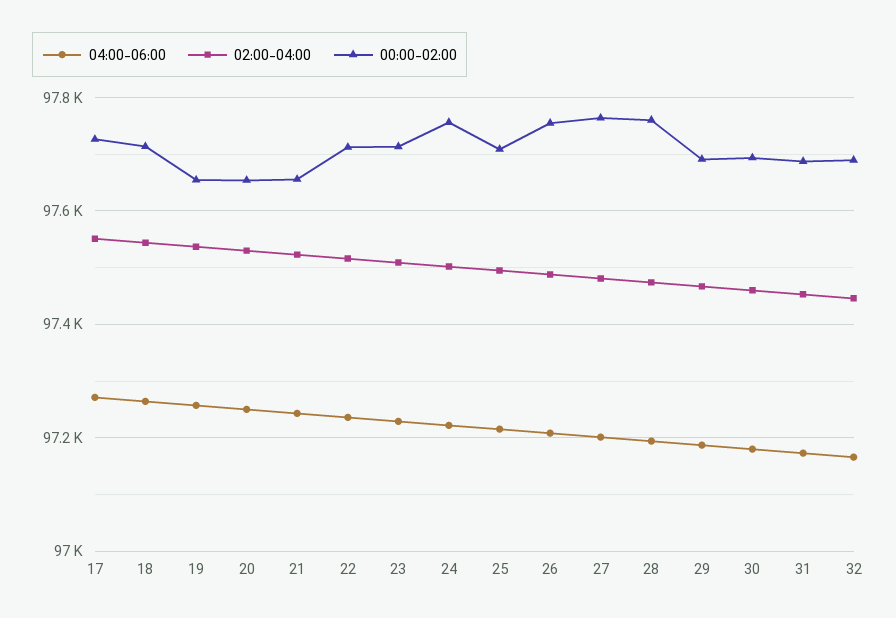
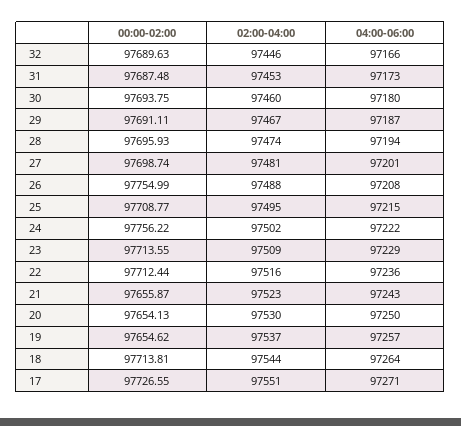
  {
    "04:00-06:00": {
      "17": 97271,
      "18": 97264,
      "19": 97257,
      "20": 97250,
      "21": 97243,
      "22": 97236,
      "23": 97229,
      "24": 97222,
      "25": 97215,
      "26": 97208,
      "27": 97201,
      "28": 97194,
      "29": 97187,
      "30": 97180,
      "31": 97173,
      "32": 97166
    },
    "02:00-04:00": {
      "17": 97551,
      "18": 97544,
      "19": 97537,
      "20": 97530,
      "21": 97523,
      "22": 97516,
      "23": 97509,
      "24": 97502,
      "25": 97495,
      "26": 97488,
      "27": 97481,
      "28": 97474,
      "29": 97467,
      "30": 97460,
      "31": 97453,
      "32": 97446
    },
    "00:00-02:00": {
      "17": 97726.55,
      "18": 97713.81,
      "19": 97654.62,
      "20": 97654.13,
      "21": 97655.87,
      "22": 97712.44,
      "23": 97713.55,
      "24": 97756.22,
      "25": 97708.77,
      "26": 97754.99,
-     "27": 97760,
+     "27": 97698.74,
-     "28": 97760,
+     "28": 97695.93,
      "29": 97691.11,
      "30": 97693.75,
      "31": 97687.48,
      "32": 97689.63
    }
  }

